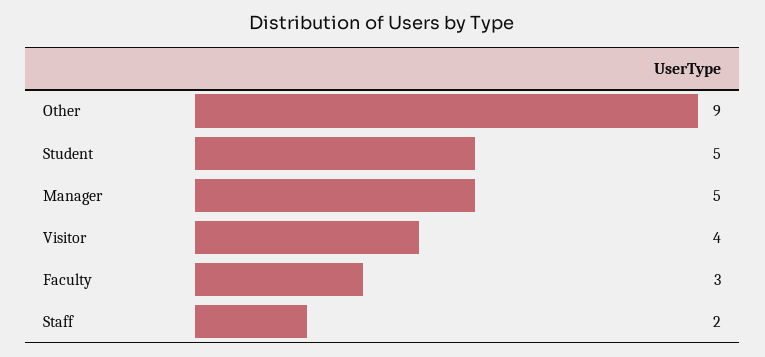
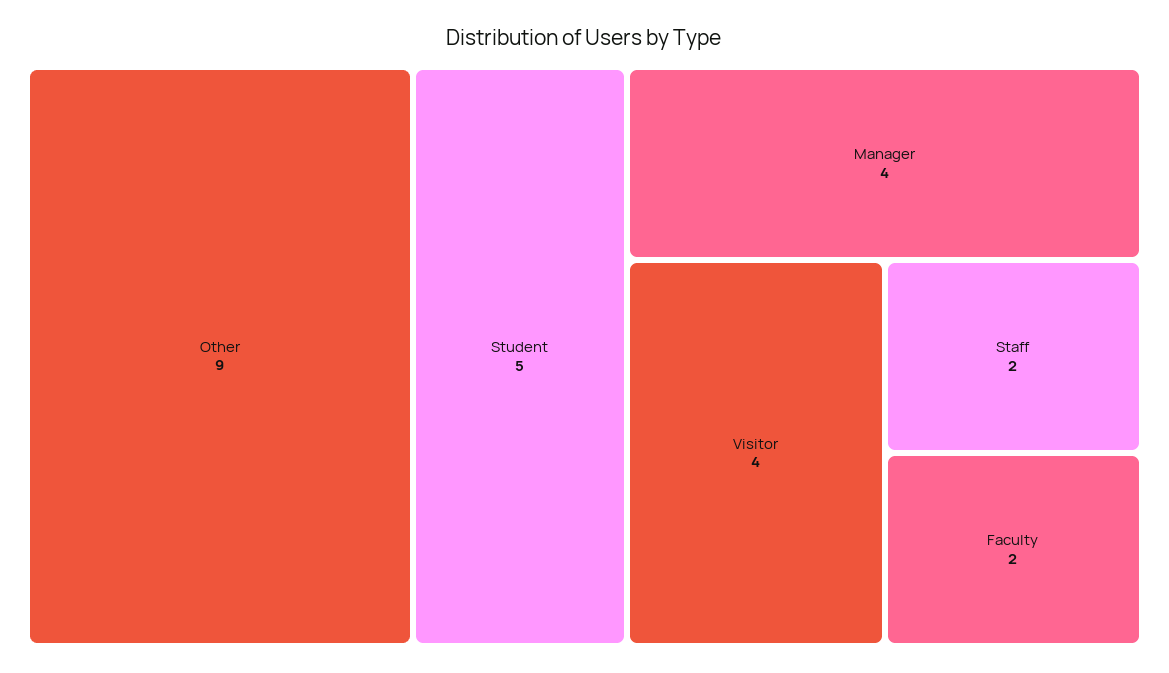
  {
    "Other": 9,
    "Student": 5,
-   "Manager": 5,
+   "Manager": 4,
    "Visitor": 4,
-   "Faculty": 3,
+   "Faculty": 2,
    "Staff": 2
  }

